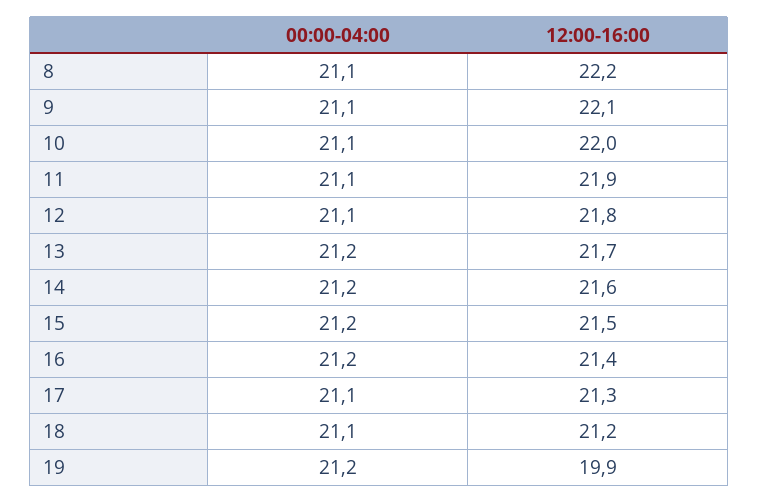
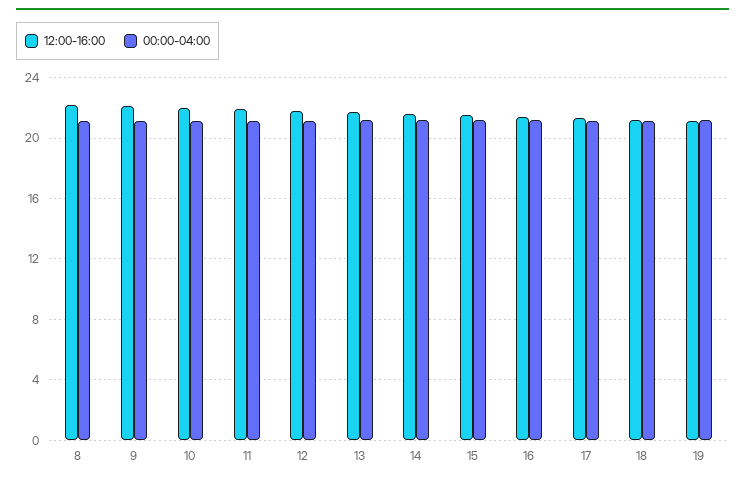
  {
    "00:00-04:00": {
      "8": 21.1,
      "9": 21.1,
      "10": 21.1,
      "11": 21.1,
      "12": 21.1,
      "13": 21.2,
      "14": 21.2,
      "15": 21.2,
      "16": 21.2,
      "17": 21.1,
      "18": 21.1,
      "19": 21.2
    },
    "12:00-16:00": {
      "8": 22.2,
      "9": 22.1,
      "10": 22,
      "11": 21.9,
      "12": 21.8,
      "13": 21.7,
      "14": 21.6,
      "15": 21.5,
      "16": 21.4,
      "17": 21.3,
      "18": 21.2,
-     "19": 19.9
+     "19": 21
    }
  }

